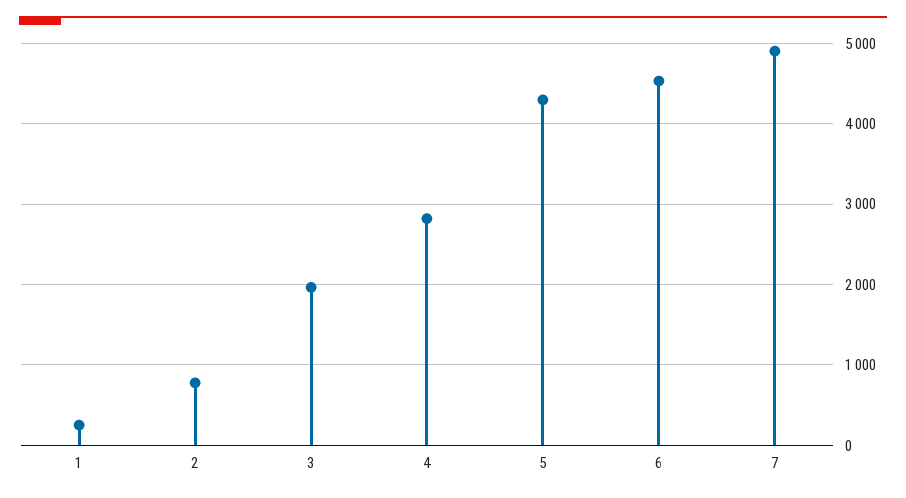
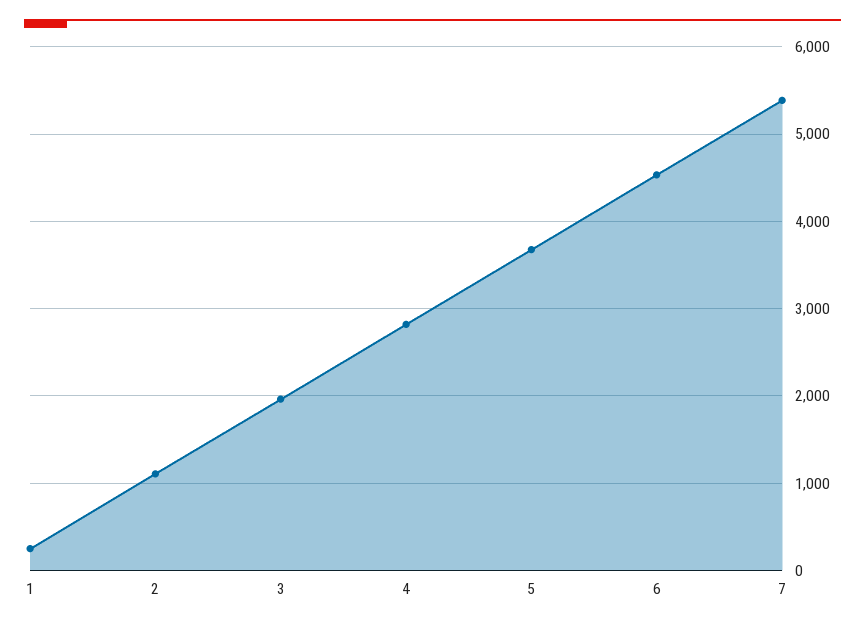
  {
    "1": 300,
-   "2": 800,
+   "2": 1100,
    "3": 2000,
    "4": 2800,
-   "5": 4300,
+   "5": 3700,
    "6": 4500,
-   "7": 4900
+   "7": 5400
  }

